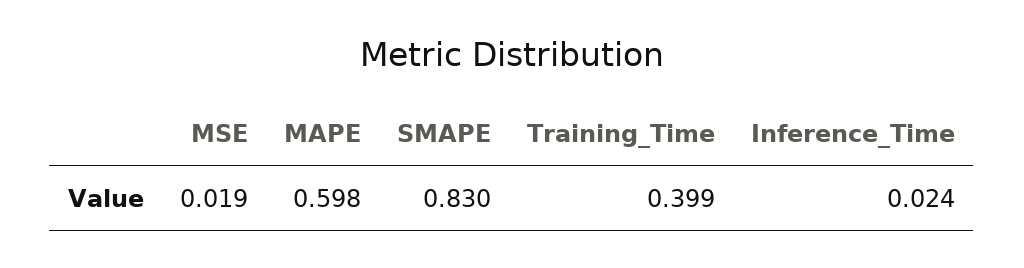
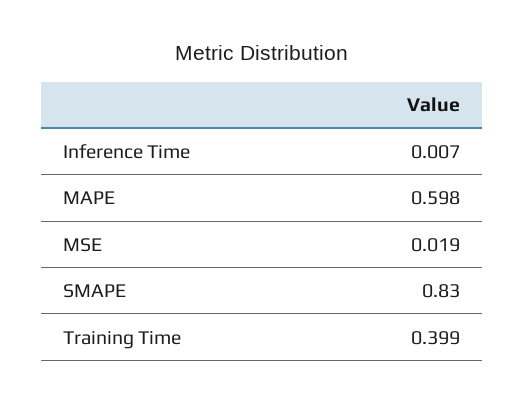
  {
    "MSE": 0.019,
    "MAPE": 0.598,
    "SMAPE": 0.83,
    "Training_Time": 0.399,
-   "Inference_Time": 0.024
+   "Inference_Time": 0.007
  }

